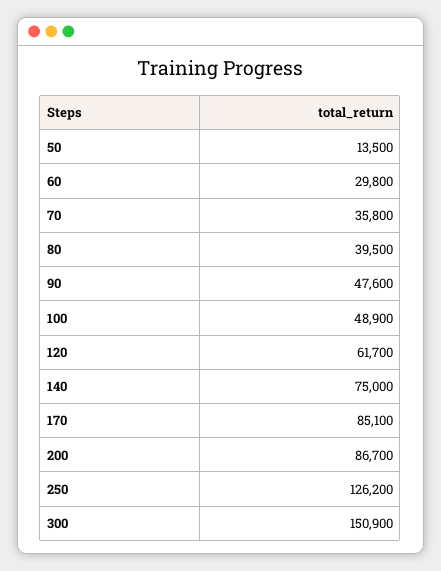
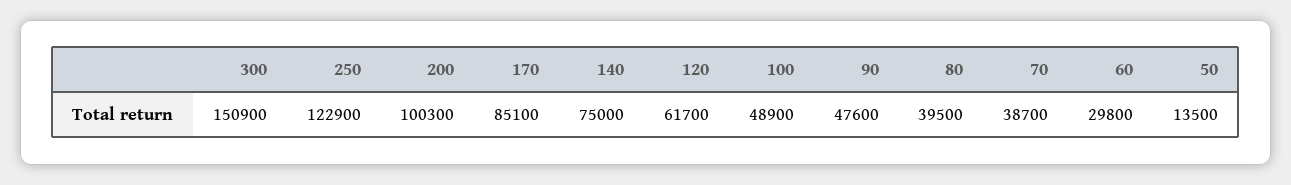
  {
    "50": 13500,
    "60": 29800,
-   "70": 35800,
+   "70": 38700,
    "80": 39500,
    "90": 47600,
    "100": 48900,
    "120": 61700,
    "140": 75000,
    "170": 85100,
-   "200": 86700,
+   "200": 100300,
-   "250": 126200,
+   "250": 122900,
    "300": 150900
  }

